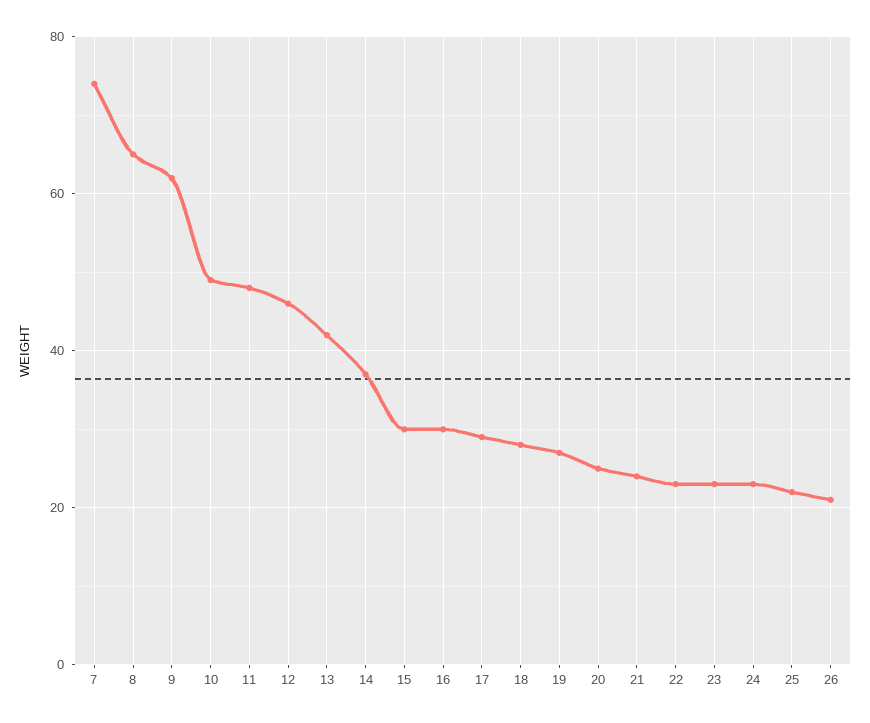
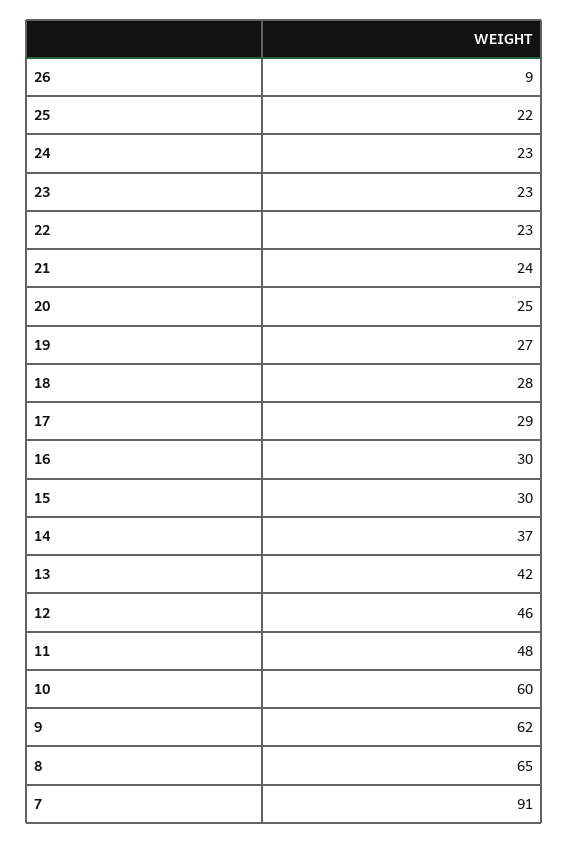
  {
-   "7": 75,
+   "7": 91,
    "8": 65,
    "9": 62,
-   "10": 50,
+   "10": 60,
    "11": 48,
    "12": 46,
    "13": 42,
    "14": 37,
    "15": 30,
    "16": 30,
    "17": 29,
    "18": 28,
    "19": 27,
    "20": 25,
    "21": 24,
    "22": 23,
    "23": 23,
    "24": 23,
    "25": 22,
-   "26": 20
+   "26": 9
  }

